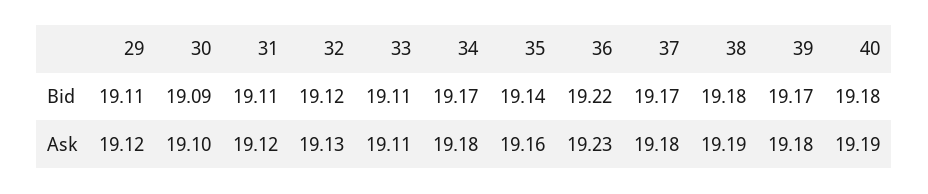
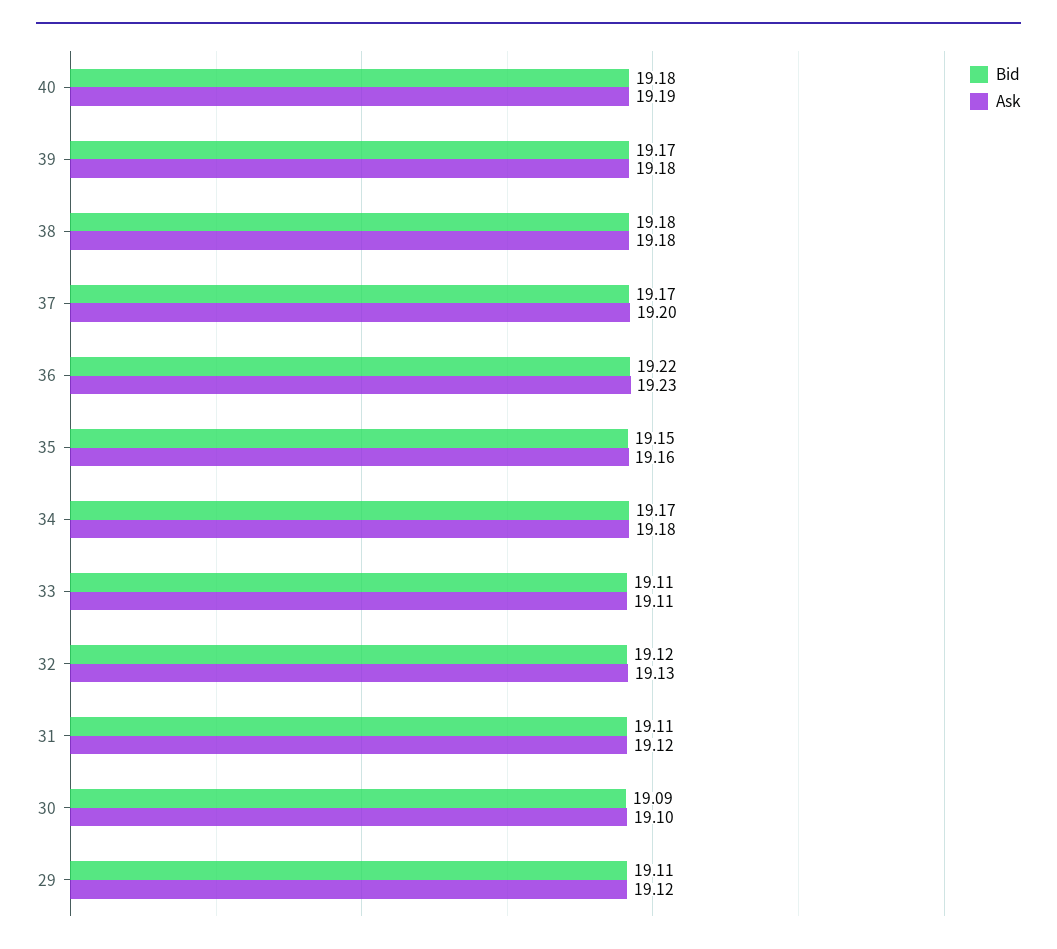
  {
    "Bid": {
      "29": 19.11,
      "30": 19.09,
      "31": 19.11,
      "32": 19.12,
      "33": 19.11,
      "34": 19.17,
-     "35": 19.14,
+     "35": 19.15,
      "36": 19.22,
      "37": 19.17,
      "38": 19.18,
      "39": 19.17,
      "40": 19.18
    },
    "Ask": {
      "29": 19.12,
      "30": 19.1,
      "31": 19.12,
      "32": 19.13,
      "33": 19.11,
      "34": 19.18,
      "35": 19.16,
      "36": 19.23,
-     "37": 19.18,
+     "37": 19.2,
-     "38": 19.19,
+     "38": 19.18,
      "39": 19.18,
      "40": 19.19
    }
  }

